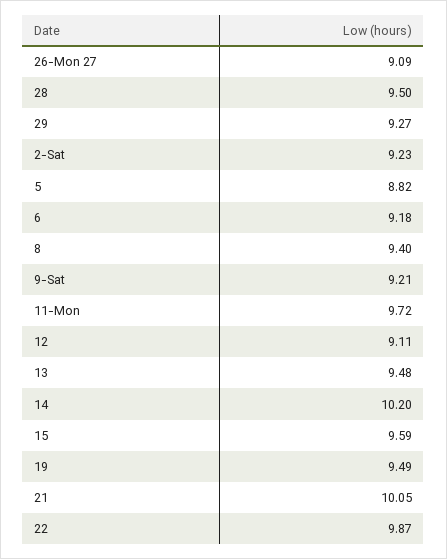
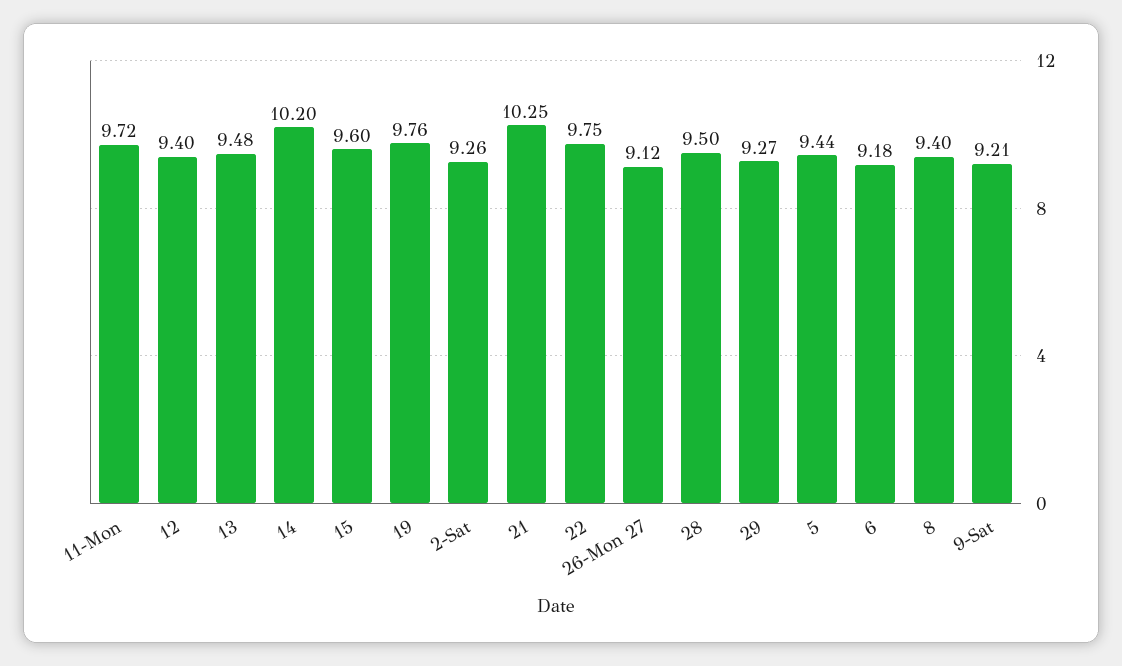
  {
-   "26-Mon 27": 9.09,
+   "26-Mon 27": 9.12,
    "28": 9.5,
    "29": 9.27,
-   "2-Sat": 9.23,
+   "2-Sat": 9.26,
-   "5": 8.82,
+   "5": 9.44,
    "6": 9.18,
    "8": 9.4,
    "9-Sat": 9.21,
    "11-Mon": 9.72,
-   "12": 9.11,
+   "12": 9.4,
    "13": 9.48,
    "14": 10.2,
-   "15": 9.59,
+   "15": 9.6,
-   "19": 9.49,
+   "19": 9.76,
-   "21": 10.05,
+   "21": 10.25,
-   "22": 9.87
+   "22": 9.75
  }

